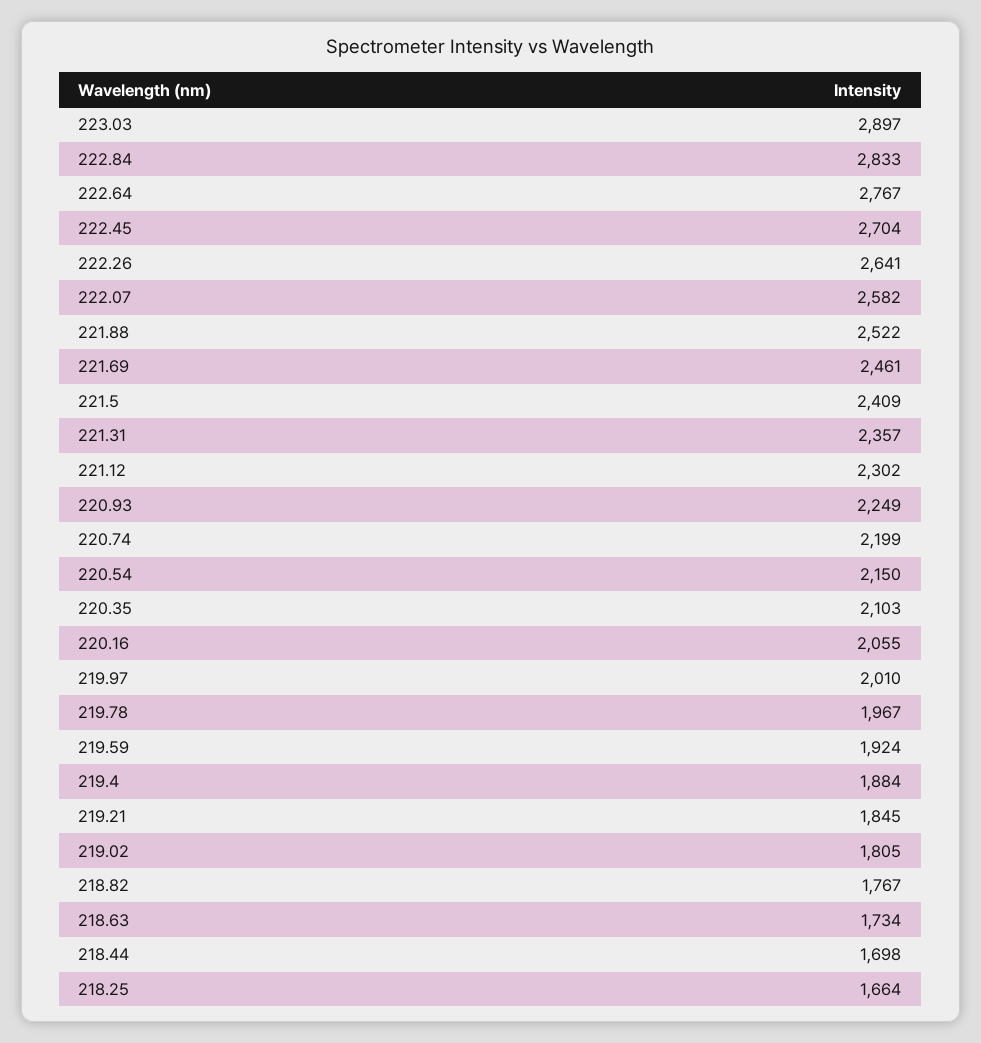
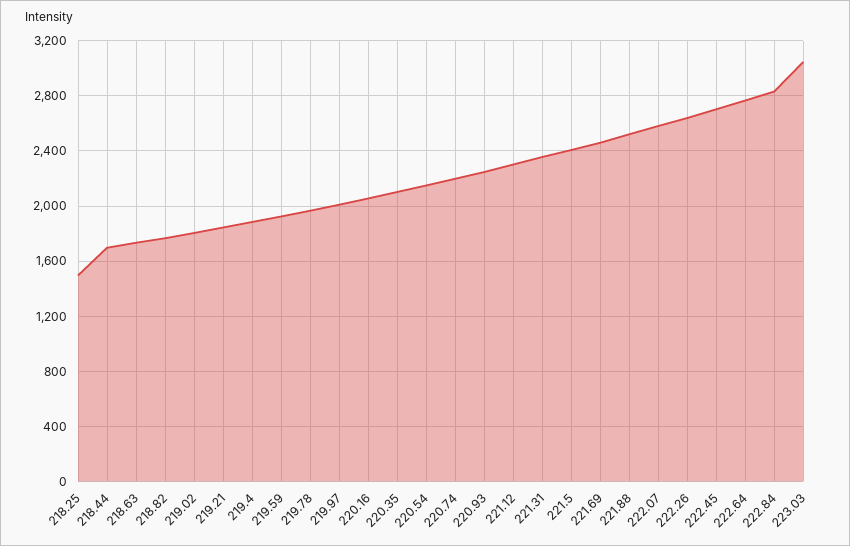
  {
-   "223.03": 2897,
+   "223.03": 3050,
    "222.84": 2833,
    "222.64": 2767,
    "222.45": 2704,
    "222.26": 2641,
    "222.07": 2582,
    "221.88": 2522,
    "221.69": 2461,
    "221.5": 2409,
    "221.31": 2357,
    "221.12": 2302,
    "220.93": 2249,
    "220.74": 2199,
    "220.54": 2150,
    "220.35": 2103,
    "220.16": 2055,
    "219.97": 2010,
    "219.78": 1967,
    "219.59": 1924,
    "219.4": 1884,
    "219.21": 1845,
    "219.02": 1805,
    "218.82": 1767,
    "218.63": 1734,
    "218.44": 1698,
-   "218.25": 1664
+   "218.25": 1500
  }

